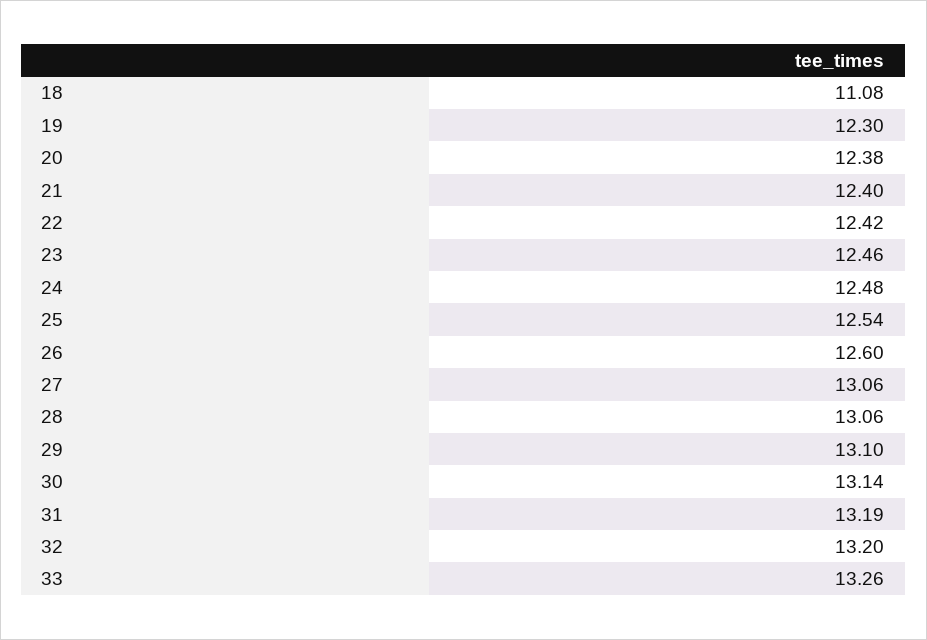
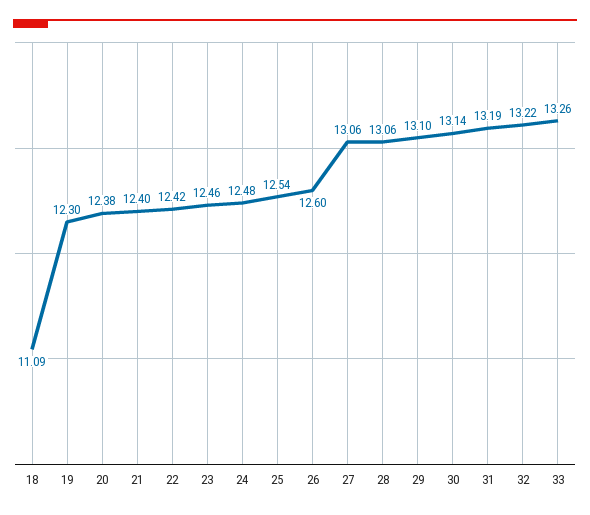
  {
-   "18": 11.08,
+   "18": 11.09,
    "19": 12.3,
    "20": 12.38,
    "21": 12.4,
    "22": 12.42,
    "23": 12.46,
    "24": 12.48,
    "25": 12.54,
    "26": 12.6,
    "27": 13.06,
    "28": 13.06,
    "29": 13.1,
    "30": 13.14,
    "31": 13.19,
-   "32": 13.2,
+   "32": 13.22,
    "33": 13.26
  }

